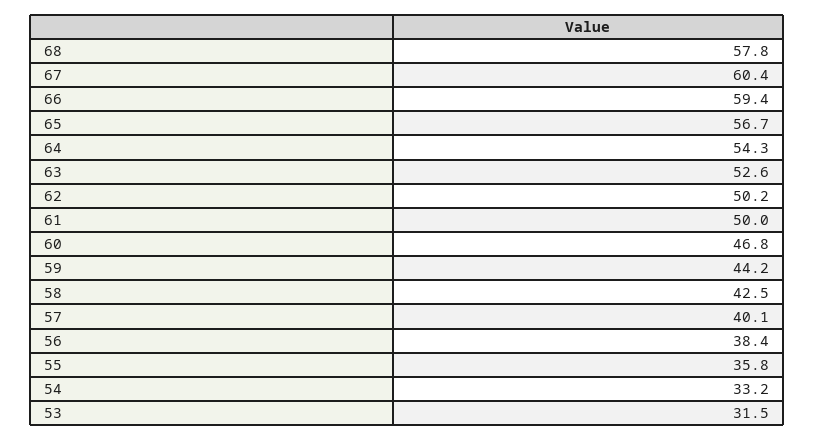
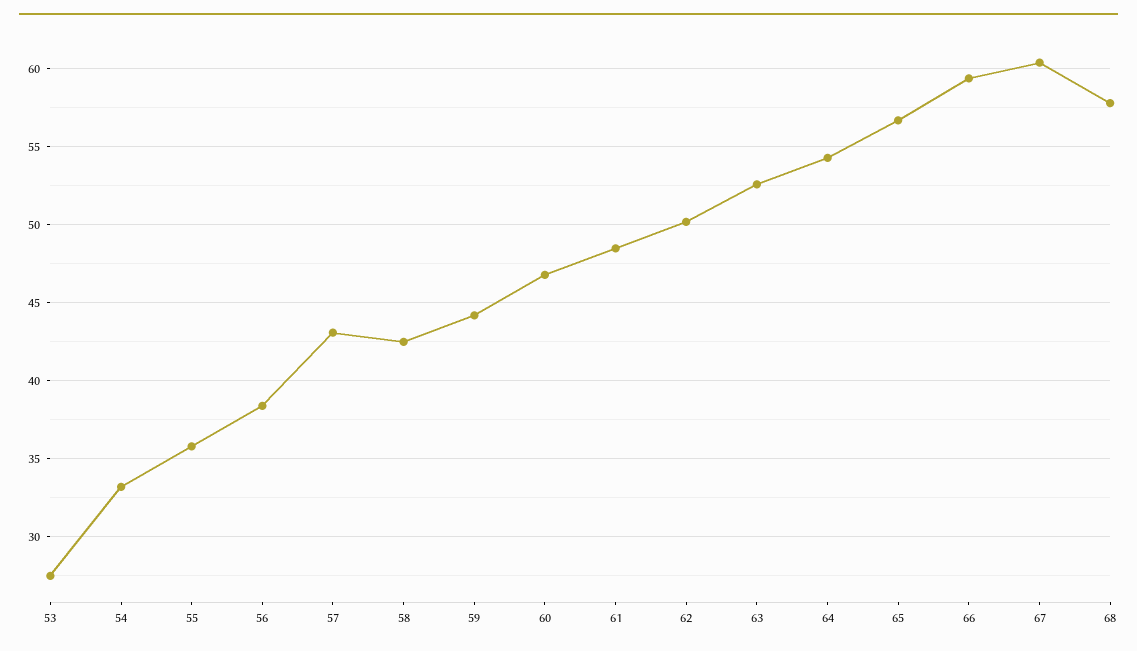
  {
    "68": 57.8,
    "67": 60.4,
    "66": 59.4,
    "65": 56.7,
    "64": 54.3,
    "63": 52.6,
    "62": 50.2,
-   "61": 50,
+   "61": 48.5,
    "60": 46.8,
    "59": 44.2,
    "58": 42.5,
-   "57": 40.1,
+   "57": 43,
    "56": 38.4,
    "55": 35.8,
    "54": 33.2,
-   "53": 31.5
+   "53": 27.5
  }

